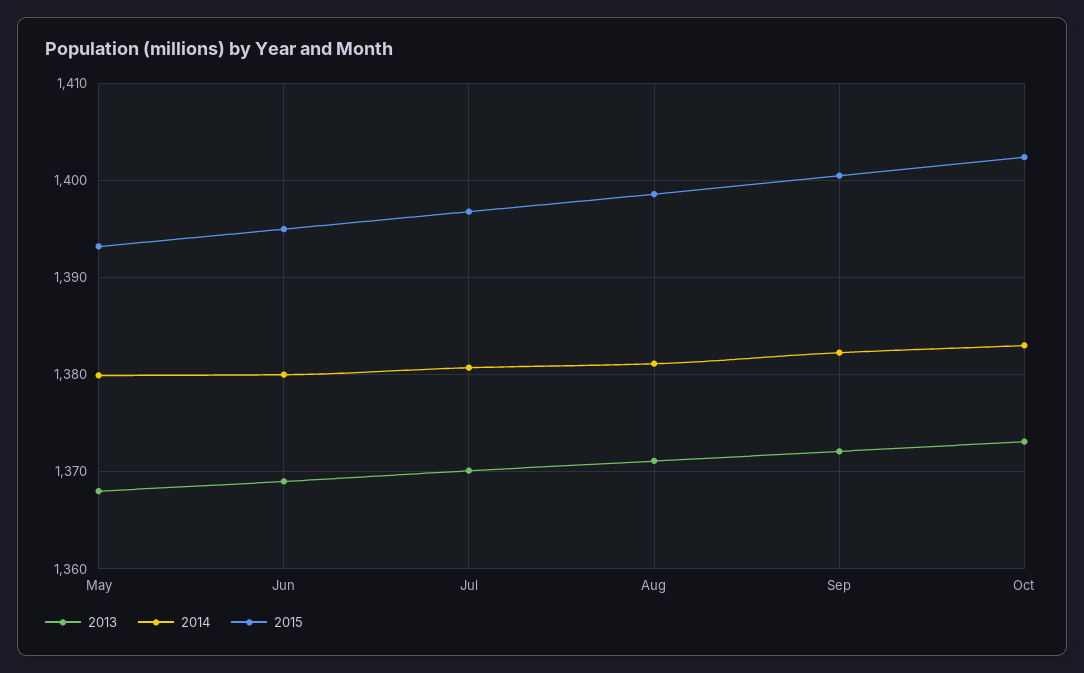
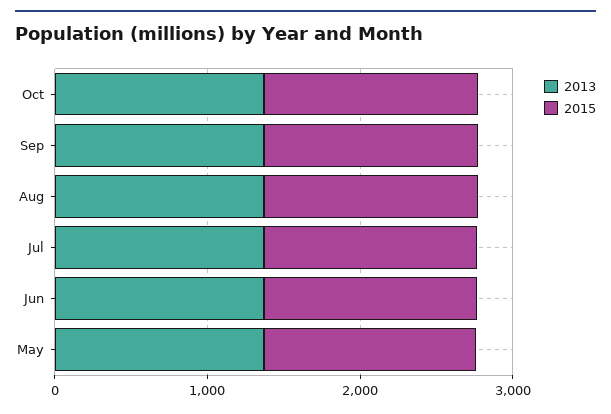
  {
    "2013": {
      "May": 1368,
      "Jun": 1369,
      "Jul": 1370,
      "Aug": 1371,
      "Sep": 1372,
      "Oct": 1373
    },
-   "2014": {
-     "May": 1380,
-     "Jun": 1380,
-     "Jul": 1381,
-     "Aug": 1381,
-     "Sep": 1382,
-     "Oct": 1383
-   },
    "2015": {
      "May": 1393,
      "Jun": 1395,
      "Jul": 1397,
      "Aug": 1399,
      "Sep": 1401,
      "Oct": 1402
    }
  }

